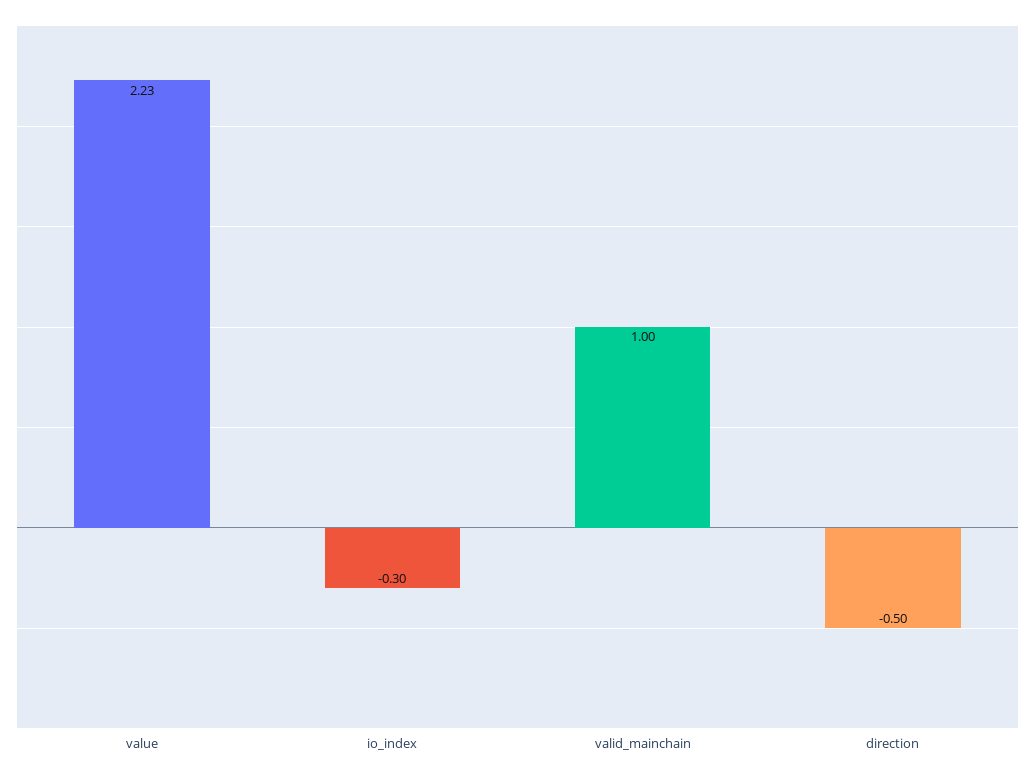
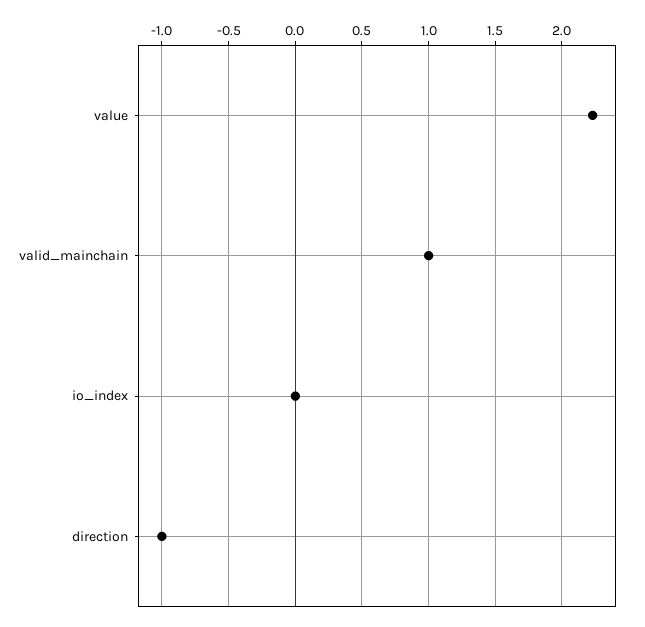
  {
    "value": 2.23,
-   "io_index": -0.3,
+   "io_index": 0,
    "valid_mainchain": 1,
-   "direction": -0.5
+   "direction": -1
  }

